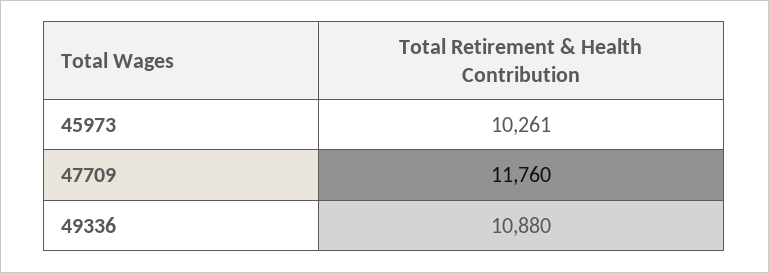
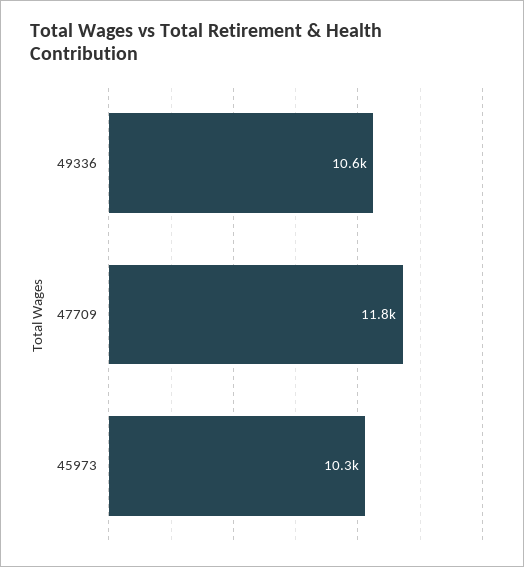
  {
    "45973": 10261,
    "47709": 11760,
-   "49336": 10880
+   "49336": 10600
  }

